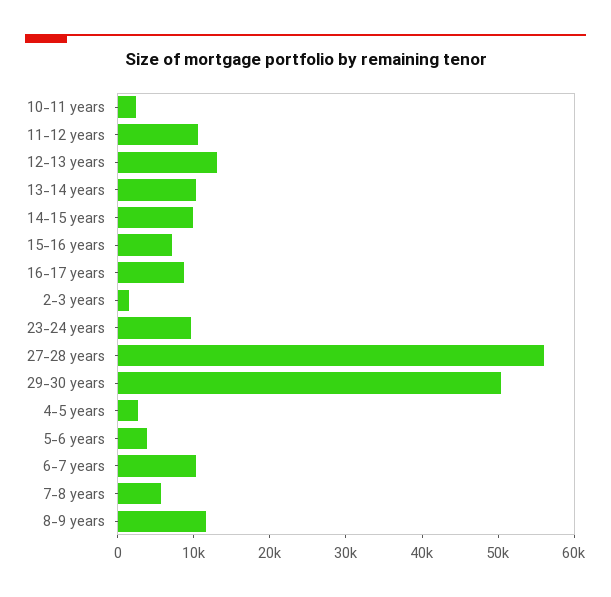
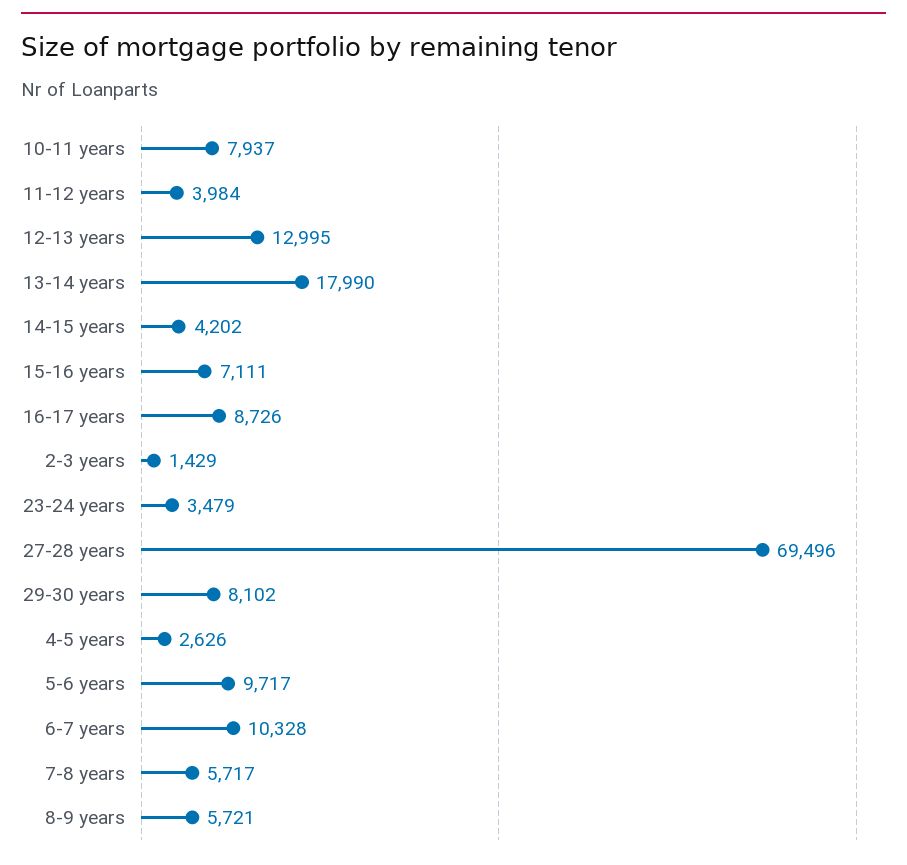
  {
-   "10-11 years": 2000,
+   "10-11 years": 7937,
-   "11-12 years": 10000,
+   "11-12 years": 3984,
    "12-13 years": 12995,
-   "13-14 years": 10000,
+   "13-14 years": 17990,
-   "14-15 years": 10000,
+   "14-15 years": 4202,
    "15-16 years": 7111,
    "16-17 years": 8726,
    "2-3 years": 1429,
-   "23-24 years": 10000,
+   "23-24 years": 3479,
-   "27-28 years": 56000,
+   "27-28 years": 69496,
-   "29-30 years": 50000,
+   "29-30 years": 8102,
    "4-5 years": 2626,
-   "5-6 years": 4000,
+   "5-6 years": 9717,
    "6-7 years": 10328,
    "7-8 years": 5717,
-   "8-9 years": 12000
+   "8-9 years": 5721
  }

